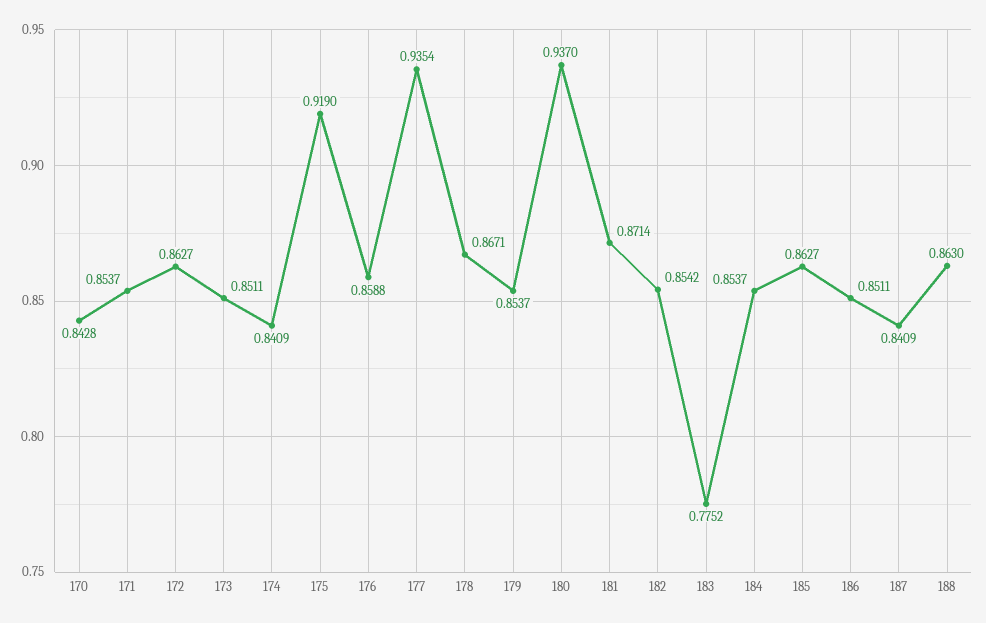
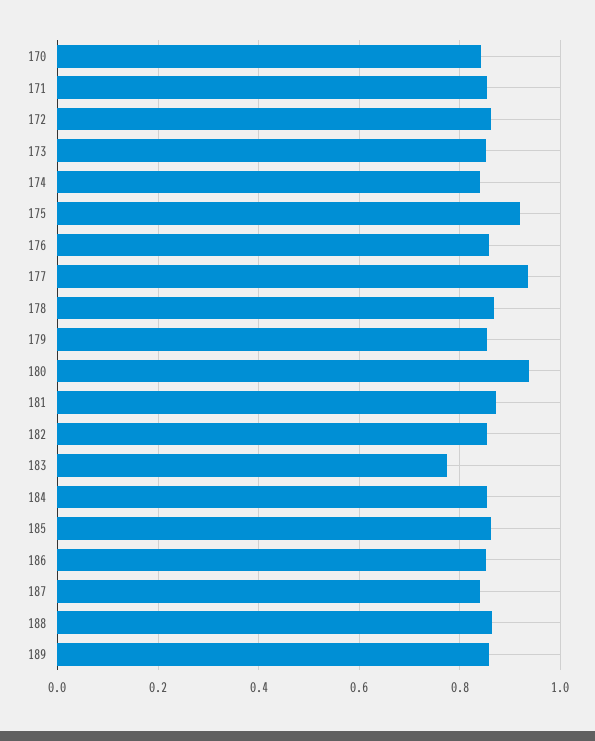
  {
    "170": 0.8428,
    "171": 0.8537,
    "172": 0.8627,
    "173": 0.8511,
    "174": 0.8409,
    "175": 0.919,
    "176": 0.8588,
    "177": 0.9354,
    "178": 0.8671,
    "179": 0.8537,
    "180": 0.937,
    "181": 0.8714,
    "182": 0.8542,
    "183": 0.7752,
    "184": 0.8537,
    "185": 0.8627,
    "186": 0.8511,
    "187": 0.8409,
-   "188": 0.863
+   "188": 0.863,
+   "189": 0.86
  }

